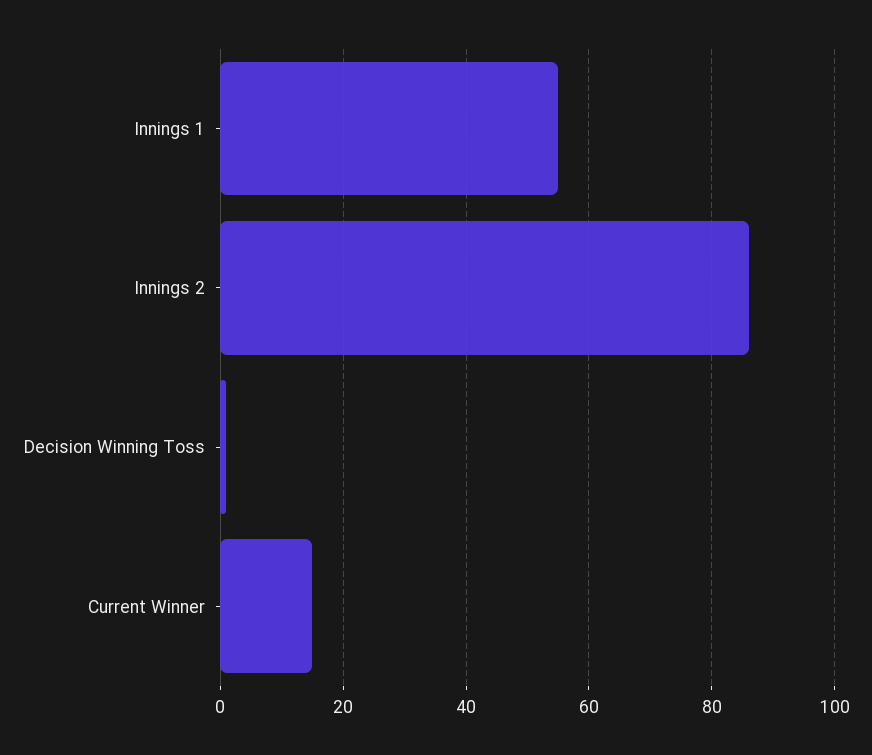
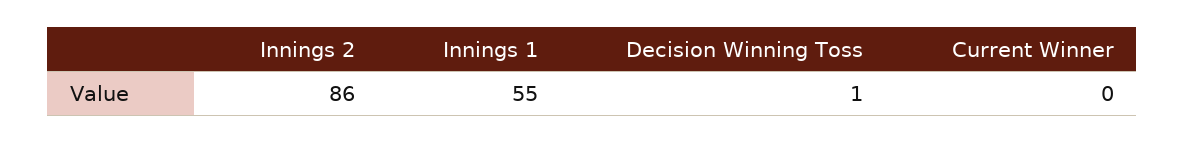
  {
    "Innings 1": 55,
    "Innings 2": 86,
    "Decision Winning Toss": 1,
-   "Current Winner": 15
+   "Current Winner": 0
  }

